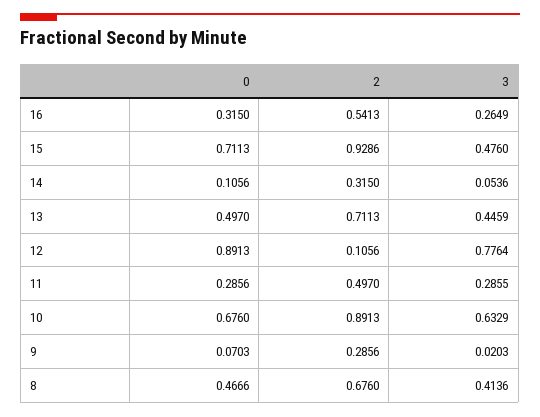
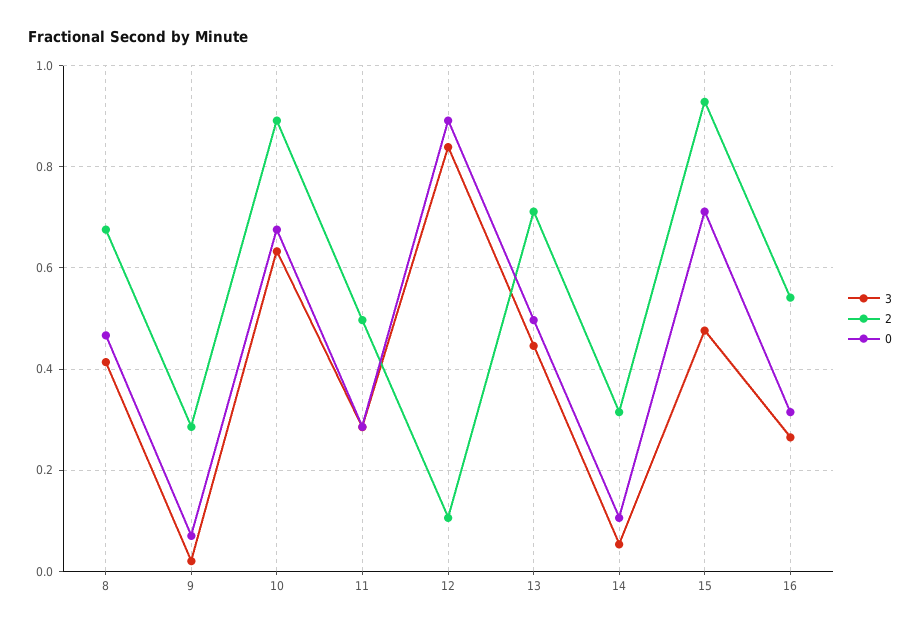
  {
    "0": {
      "16": 0.315,
      "15": 0.7113,
      "14": 0.1056,
      "13": 0.497,
      "12": 0.8913,
      "11": 0.2856,
      "10": 0.676,
      "9": 0.0703,
      "8": 0.4666
    },
    "2": {
      "16": 0.5413,
      "15": 0.9286,
      "14": 0.315,
      "13": 0.7113,
      "12": 0.1056,
      "11": 0.497,
      "10": 0.8913,
      "9": 0.2856,
      "8": 0.676
    },
    "3": {
      "16": 0.2649,
      "15": 0.476,
      "14": 0.0536,
      "13": 0.4459,
-     "12": 0.7764,
+     "12": 0.84,
      "11": 0.2855,
      "10": 0.6329,
      "9": 0.0203,
      "8": 0.4136
    }
  }

